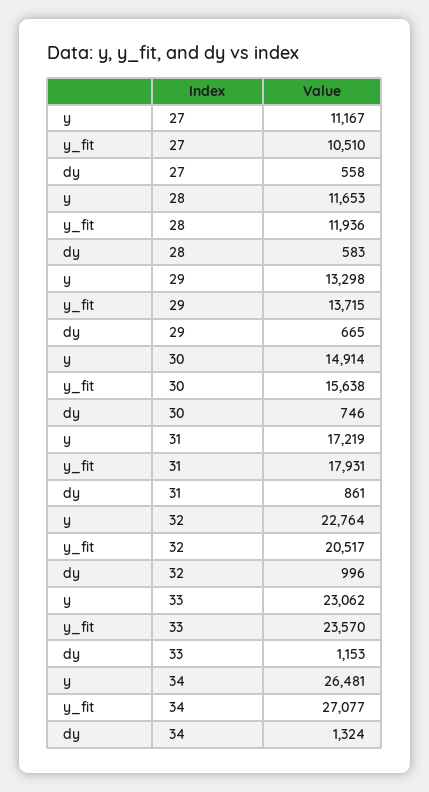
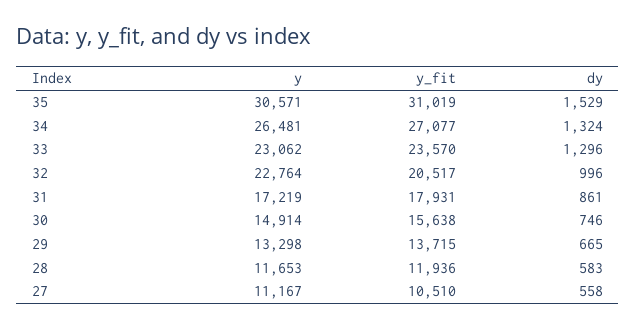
  {
    "y": {
      "27": 11167,
      "28": 11653,
      "29": 13298,
      "30": 14914,
      "31": 17219,
      "32": 22764,
      "33": 23062,
-     "34": 26481
+     "34": 26481,
+     "35": 30571
    },
    "y_fit": {
      "27": 10510,
      "28": 11936,
      "29": 13715,
      "30": 15638,
      "31": 17931,
      "32": 20517,
      "33": 23570,
-     "34": 27077
+     "34": 27077,
+     "35": 31019
    },
    "dy": {
      "27": 558,
      "28": 583,
      "29": 665,
      "30": 746,
      "31": 861,
      "32": 996,
-     "33": 1153,
+     "33": 1296,
-     "34": 1324
+     "34": 1324,
+     "35": 1529
    }
  }

